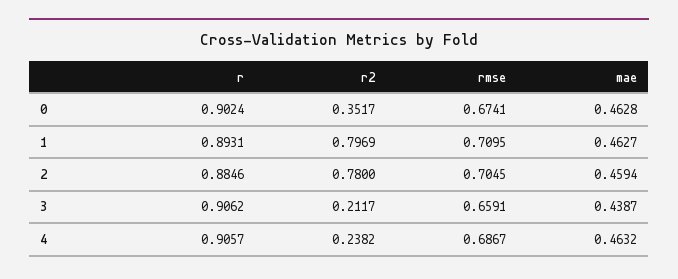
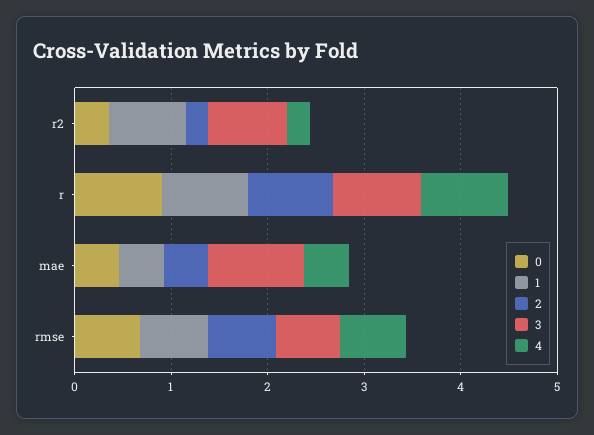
  {
    "0": {
      "r": 0.9024,
      "r2": 0.3517,
      "rmse": 0.6741,
      "mae": 0.4628
    },
    "1": {
      "r": 0.8931,
      "r2": 0.7969,
      "rmse": 0.7095,
      "mae": 0.4627
    },
    "2": {
      "r": 0.8846,
-     "r2": 0.78,
+     "r2": 0.2,
      "rmse": 0.7045,
      "mae": 0.4594
    },
    "3": {
      "r": 0.9062,
-     "r2": 0.2117,
+     "r2": 0.8,
      "rmse": 0.6591,
-     "mae": 0.4387
+     "mae": 1
    },
    "4": {
      "r": 0.9057,
      "r2": 0.2382,
      "rmse": 0.6867,
      "mae": 0.4632
    }
  }

